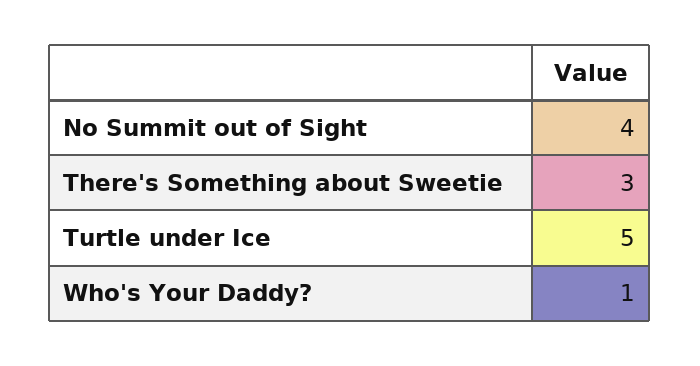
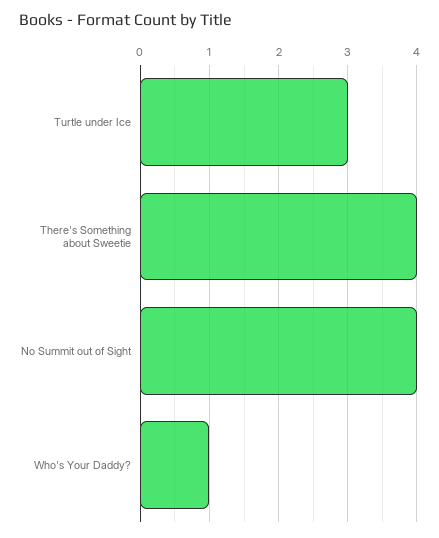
  {
    "No Summit out of Sight": 4,
-   "There's Something about Sweetie": 3,
+   "There's Something about Sweetie": 4,
-   "Turtle under Ice": 5,
+   "Turtle under Ice": 3,
    "Who's Your Daddy?": 1
  }

